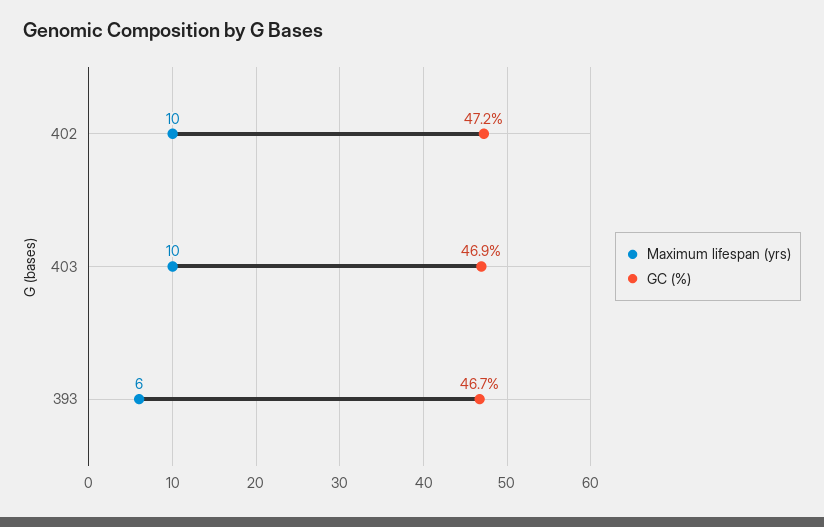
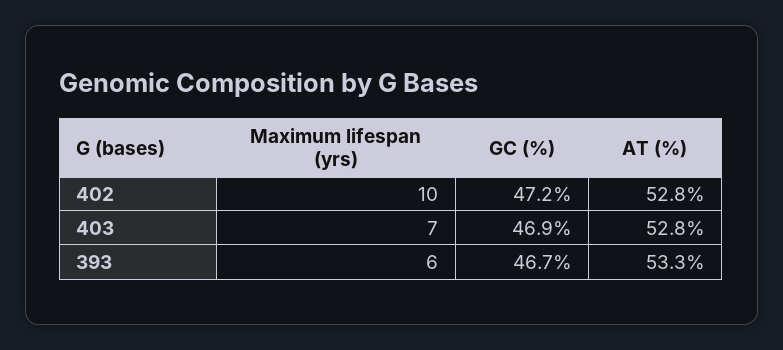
  {
    "Maximum lifespan (yrs)": {
      "402": 10,
-     "403": 10,
+     "403": 7,
      "393": 6
    },
    "GC (%)": {
      "402": 47.2,
      "403": 46.9,
      "393": 46.7
-   }
+   },
+   "AT (%)": {
+     "402": 52.8,
+     "403": 52.8,
+     "393": 53.3
+   }
  }

